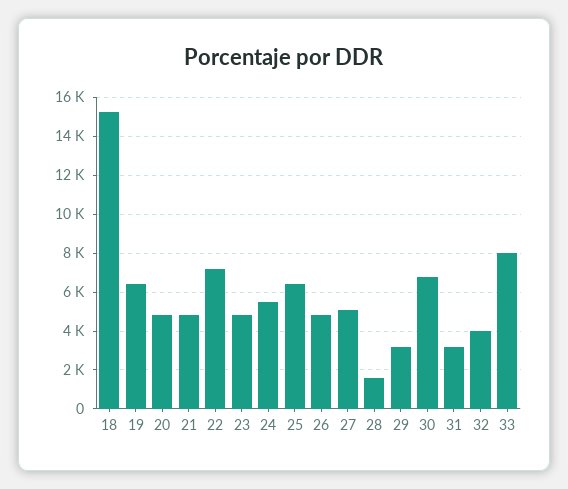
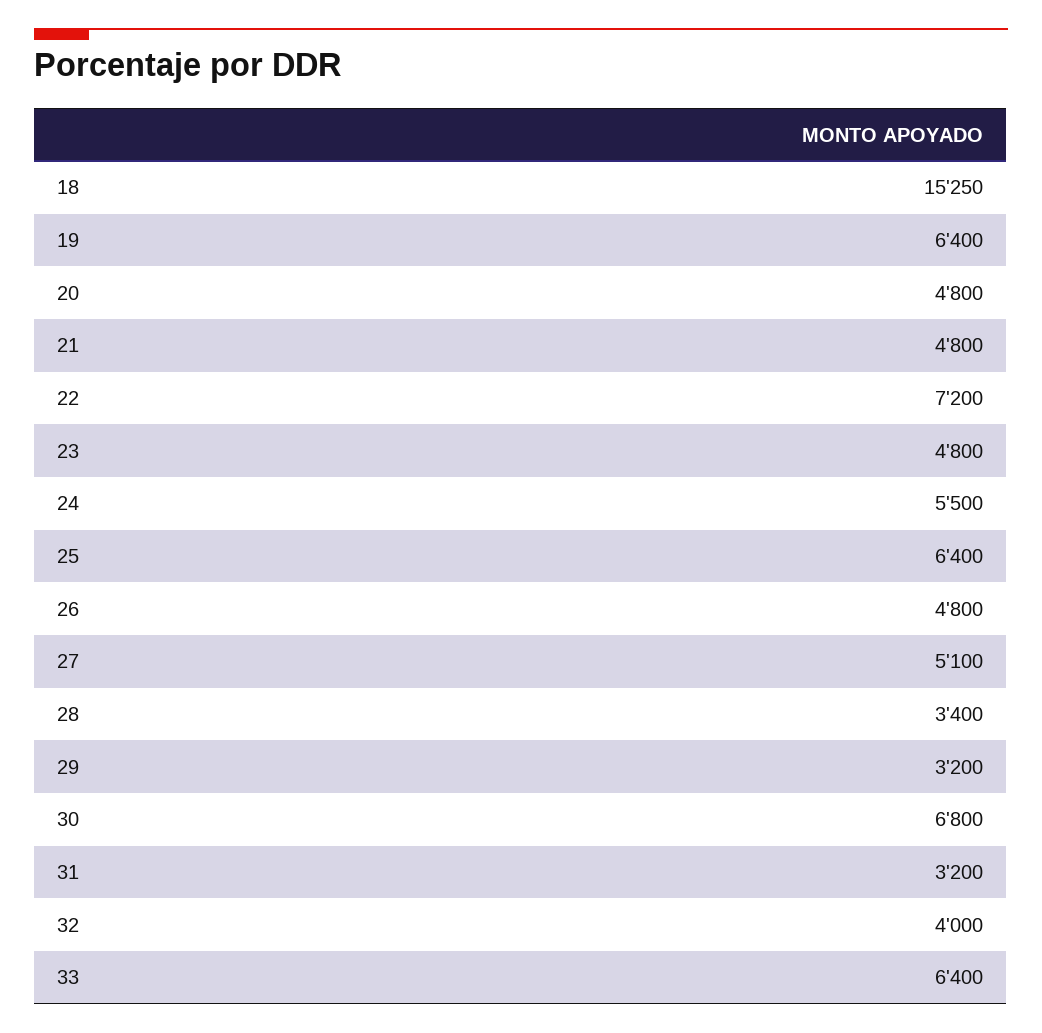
  {
    "18": 15250,
    "19": 6400,
    "20": 4800,
    "21": 4800,
    "22": 7200,
    "23": 4800,
    "24": 5500,
    "25": 6400,
    "26": 4800,
    "27": 5100,
-   "28": 1500,
+   "28": 3400,
    "29": 3200,
    "30": 6800,
    "31": 3200,
    "32": 4000,
-   "33": 8000
+   "33": 6400
  }

